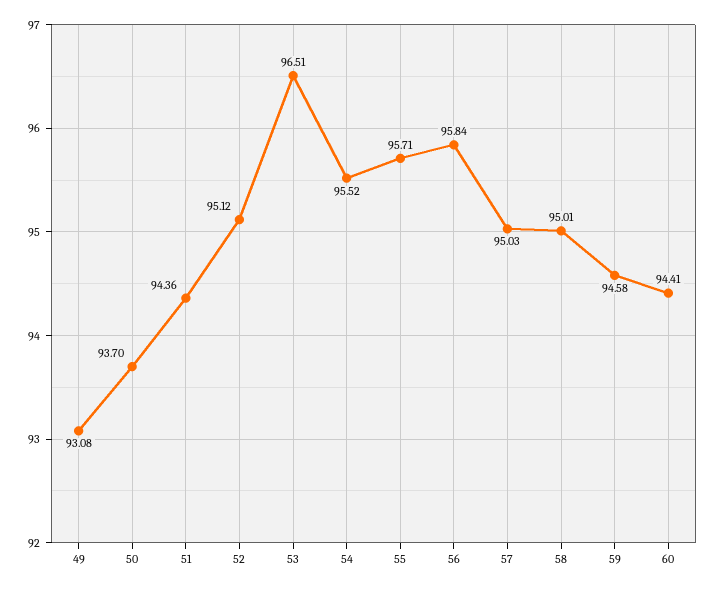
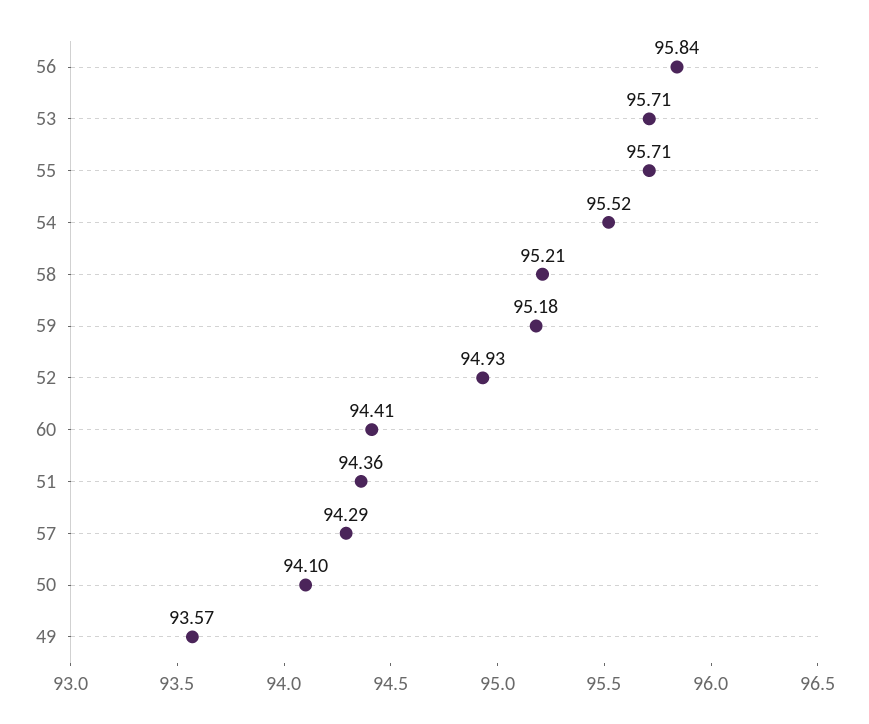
  {
-   "49": 93.08,
+   "49": 93.57,
-   "50": 93.7,
+   "50": 94.1,
    "51": 94.36,
-   "52": 95.12,
+   "52": 94.93,
-   "53": 96.51,
+   "53": 95.71,
    "54": 95.52,
    "55": 95.71,
    "56": 95.84,
-   "57": 95.03,
+   "57": 94.29,
-   "58": 95.01,
+   "58": 95.21,
-   "59": 94.58,
+   "59": 95.18,
    "60": 94.41
  }

